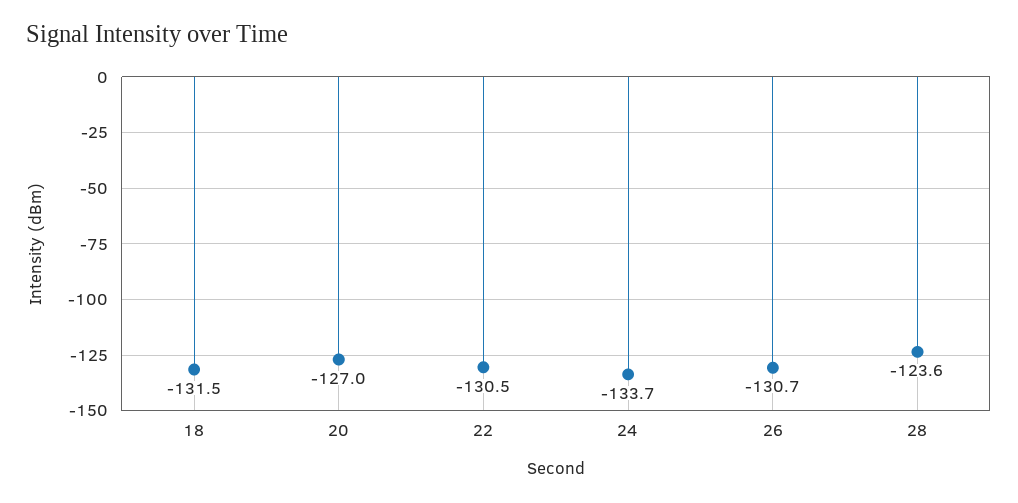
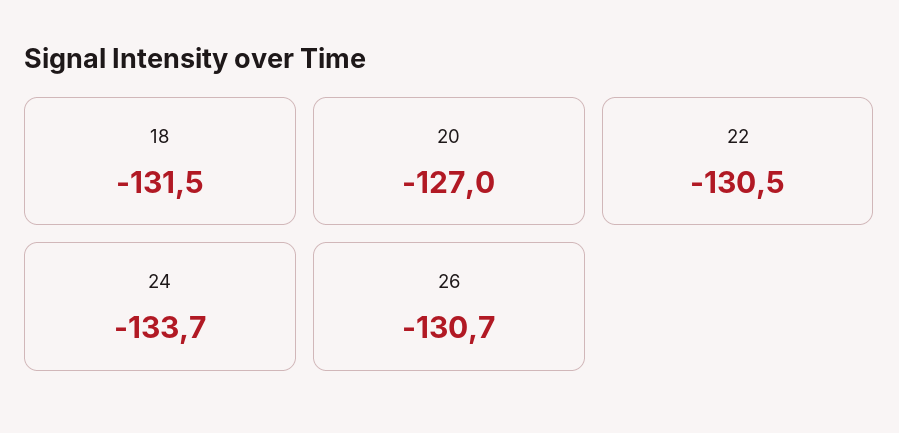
  {
    "18": -131.5,
    "20": -127,
    "22": -130.5,
    "24": -133.7,
-   "26": -130.7,
+   "26": -130.7
-   "28": -123.6
  }

